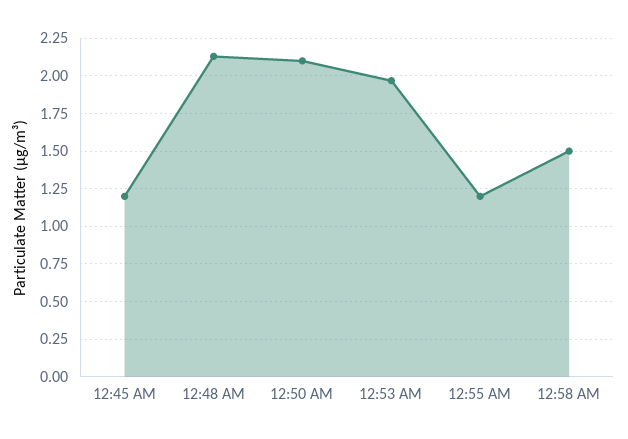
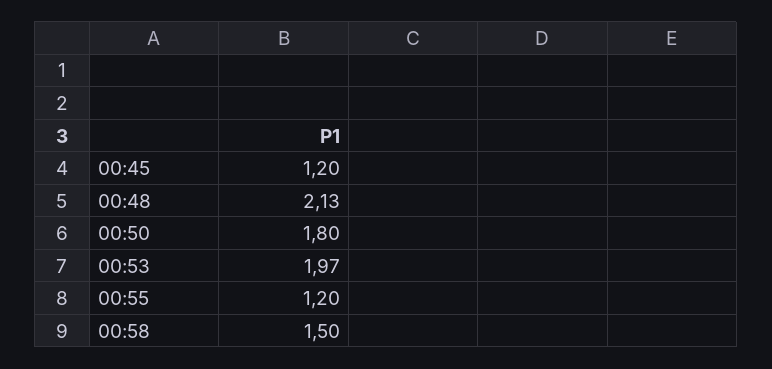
  {
    "12:45 AM": 1.2,
    "12:48 AM": 2.13,
-   "12:50 AM": 2.1,
+   "12:50 AM": 1.8,
    "12:53 AM": 1.97,
    "12:55 AM": 1.2,
    "12:58 AM": 1.5
  }

